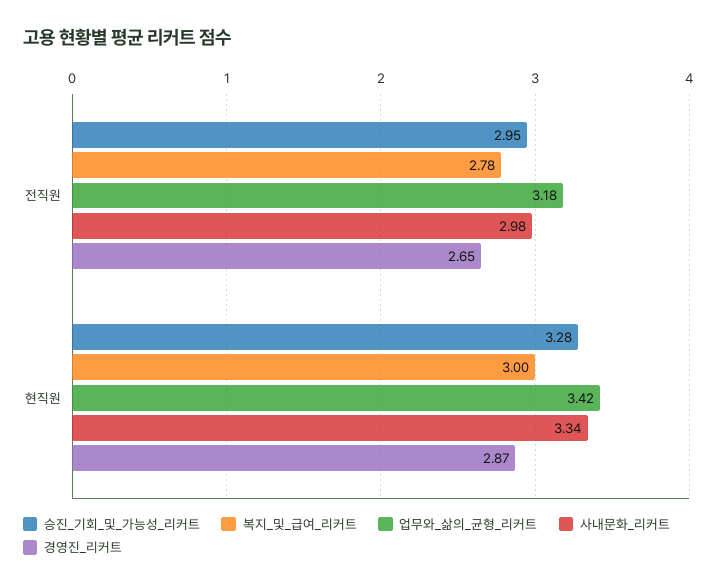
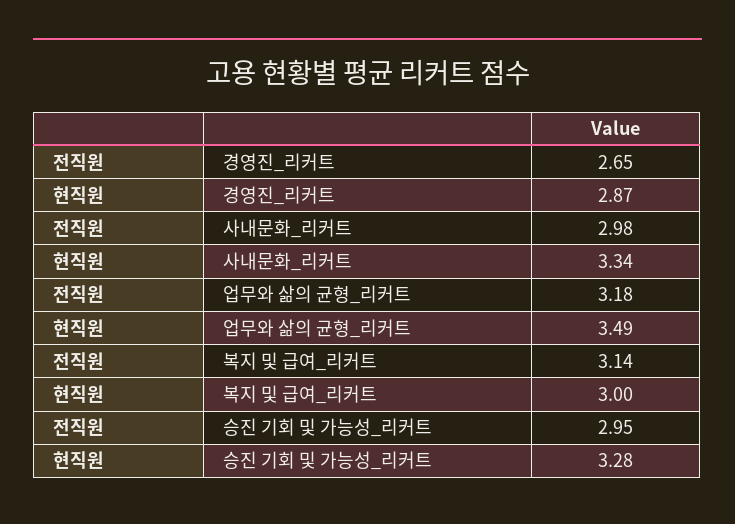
  {
    "승진_기회_및_가능성_리커트": {
      "전직원": 2.95,
      "현직원": 3.28
    },
    "복지_및_급여_리커트": {
-     "전직원": 2.78,
+     "전직원": 3.14,
      "현직원": 3
    },
    "업무와_삶의_균형_리커트": {
      "전직원": 3.18,
-     "현직원": 3.42
+     "현직원": 3.49
    },
    "사내문화_리커트": {
      "전직원": 2.98,
      "현직원": 3.34
    },
    "경영진_리커트": {
      "전직원": 2.65,
      "현직원": 2.87
    }
  }

